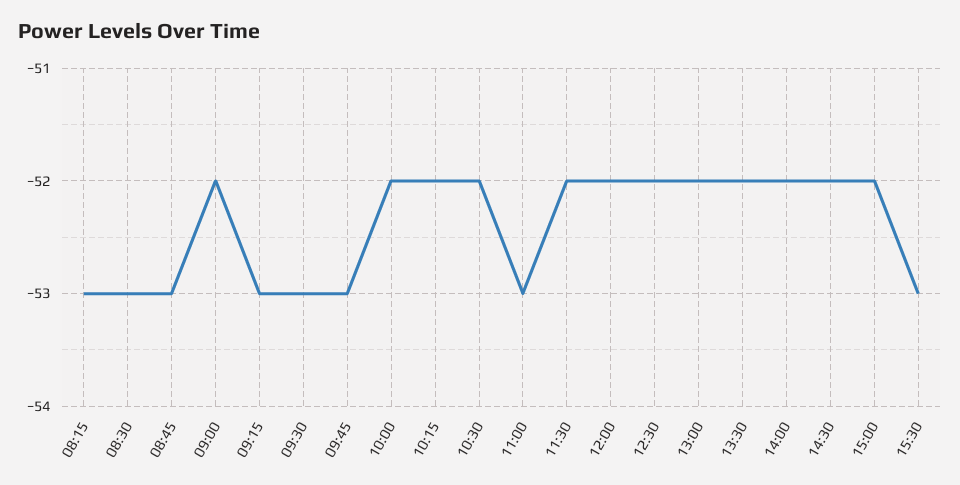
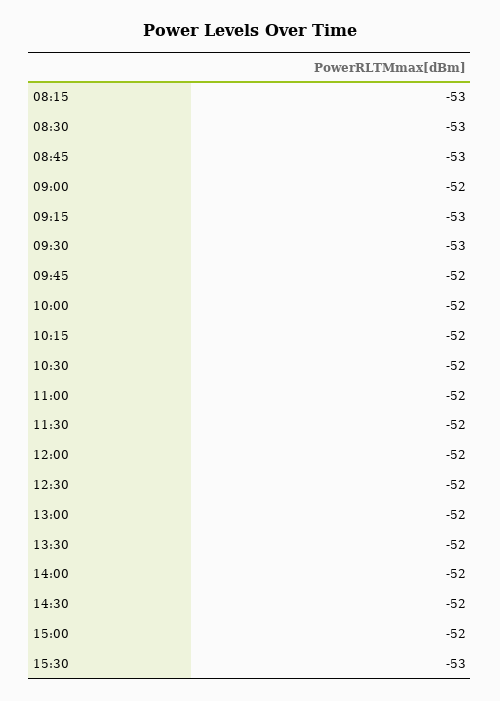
  {
    "08:15": -53,
    "08:30": -53,
    "08:45": -53,
    "09:00": -52,
    "09:15": -53,
    "09:30": -53,
-   "09:45": -53,
+   "09:45": -52,
    "10:00": -52,
    "10:15": -52,
    "10:30": -52,
-   "11:00": -53,
+   "11:00": -52,
    "11:30": -52,
    "12:00": -52,
    "12:30": -52,
    "13:00": -52,
    "13:30": -52,
    "14:00": -52,
    "14:30": -52,
    "15:00": -52,
    "15:30": -53
  }

